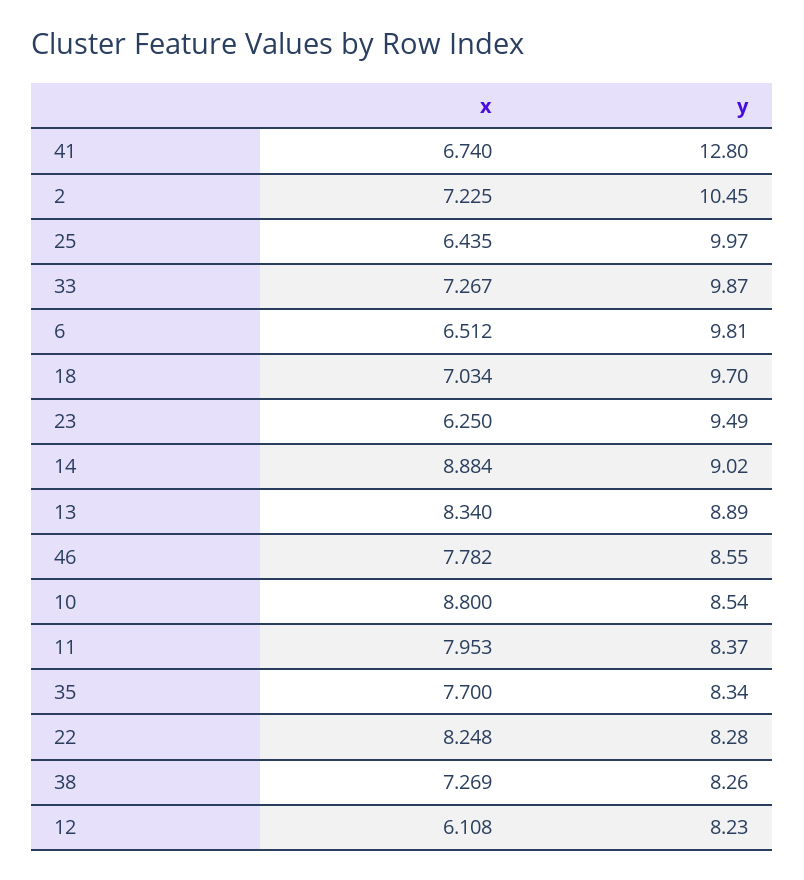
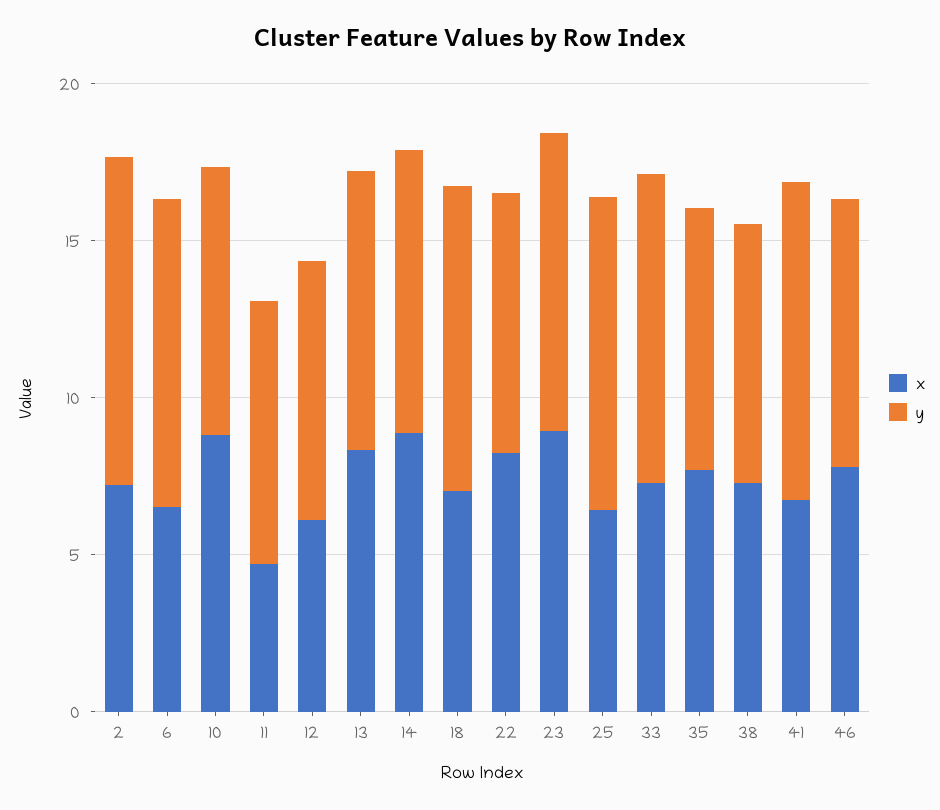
  {
    "x": {
      "41": 6.74,
      "2": 7.225,
      "25": 6.435,
      "33": 7.267,
      "6": 6.512,
      "18": 7.034,
-     "23": 6.25,
+     "23": 9,
      "14": 8.884,
      "13": 8.34,
      "46": 7.782,
      "10": 8.8,
-     "11": 7.953,
+     "11": 5,
      "35": 7.7,
      "22": 8.248,
      "38": 7.269,
      "12": 6.108
    },
    "y": {
-     "41": 12.8,
+     "41": 10,
      "2": 10.45,
      "25": 9.97,
      "33": 9.87,
      "6": 9.81,
      "18": 9.7,
      "23": 9.49,
      "14": 9.02,
      "13": 8.89,
      "46": 8.55,
      "10": 8.54,
      "11": 8.37,
      "35": 8.34,
      "22": 8.28,
      "38": 8.26,
      "12": 8.23
    }
  }

